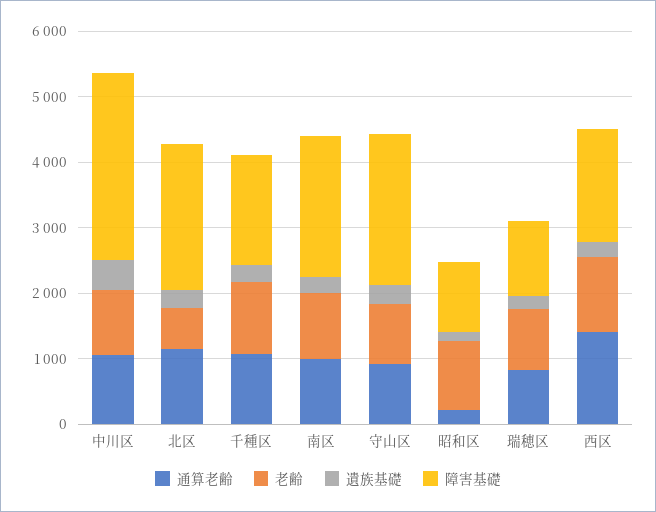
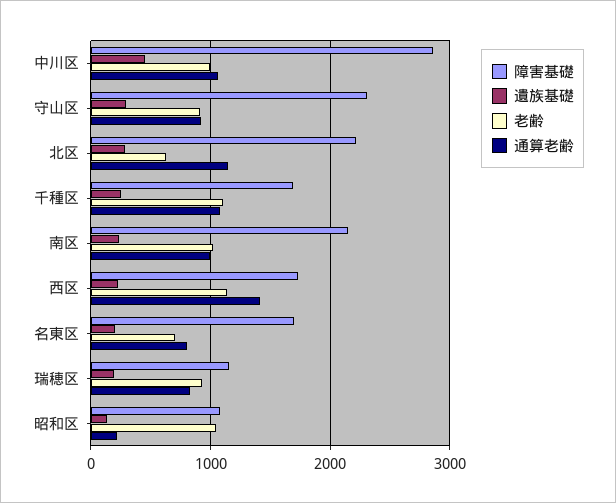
  {
    "通算老齢": {
      "中川区": 1100,
      "北区": 1100,
      "千種区": 1100,
      "南区": 1000,
      "守山区": 900,
      "昭和区": 200,
      "瑞穂区": 800,
-     "西区": 1400
+     "西区": 1400,
+     "名東区": 800
    },
    "老齢": {
      "中川区": 1000,
      "北区": 600,
      "千種区": 1100,
      "南区": 1000,
      "守山区": 900,
      "昭和区": 1000,
      "瑞穂区": 900,
-     "西区": 1100
+     "西区": 1100,
+     "名東区": 700
    },
    "遺族基礎": {
      "中川区": 500,
      "北区": 300,
      "千種区": 300,
      "南区": 200,
      "守山区": 300,
      "昭和区": 100,
      "瑞穂区": 200,
-     "西区": 200
+     "西区": 200,
+     "名東区": 200
    },
    "障害基礎": {
      "中川区": 2900,
      "北区": 2200,
      "千種区": 1700,
      "南区": 2100,
      "守山区": 2300,
      "昭和区": 1100,
      "瑞穂区": 1200,
-     "西区": 1700
+     "西区": 1700,
+     "名東区": 1700
    }
  }

